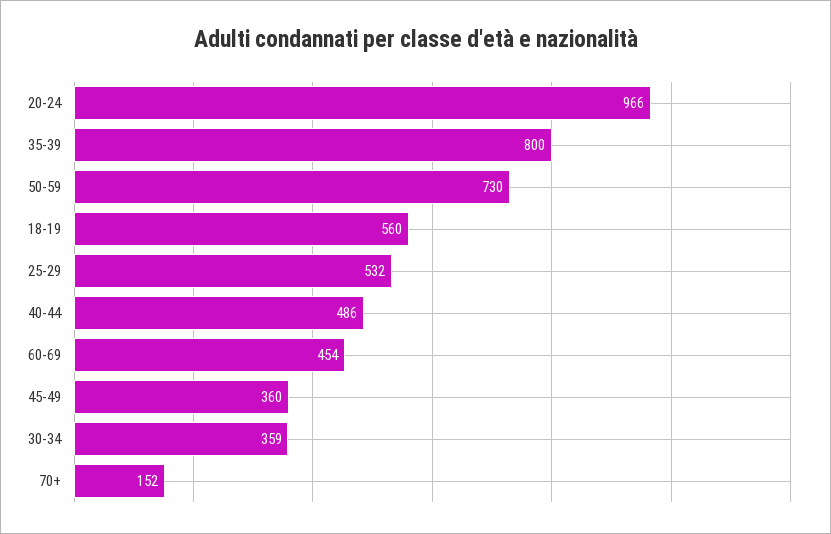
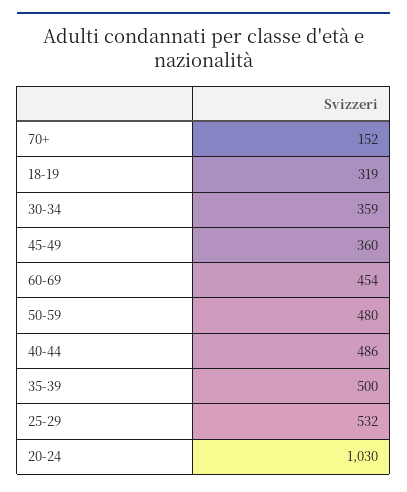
  {
-   "20-24": 966,
+   "20-24": 1030,
-   "35-39": 800,
+   "35-39": 500,
-   "50-59": 730,
+   "50-59": 480,
-   "18-19": 560,
+   "18-19": 319,
    "25-29": 532,
    "40-44": 486,
    "60-69": 454,
    "45-49": 360,
    "30-34": 359,
    "70+": 152
  }

